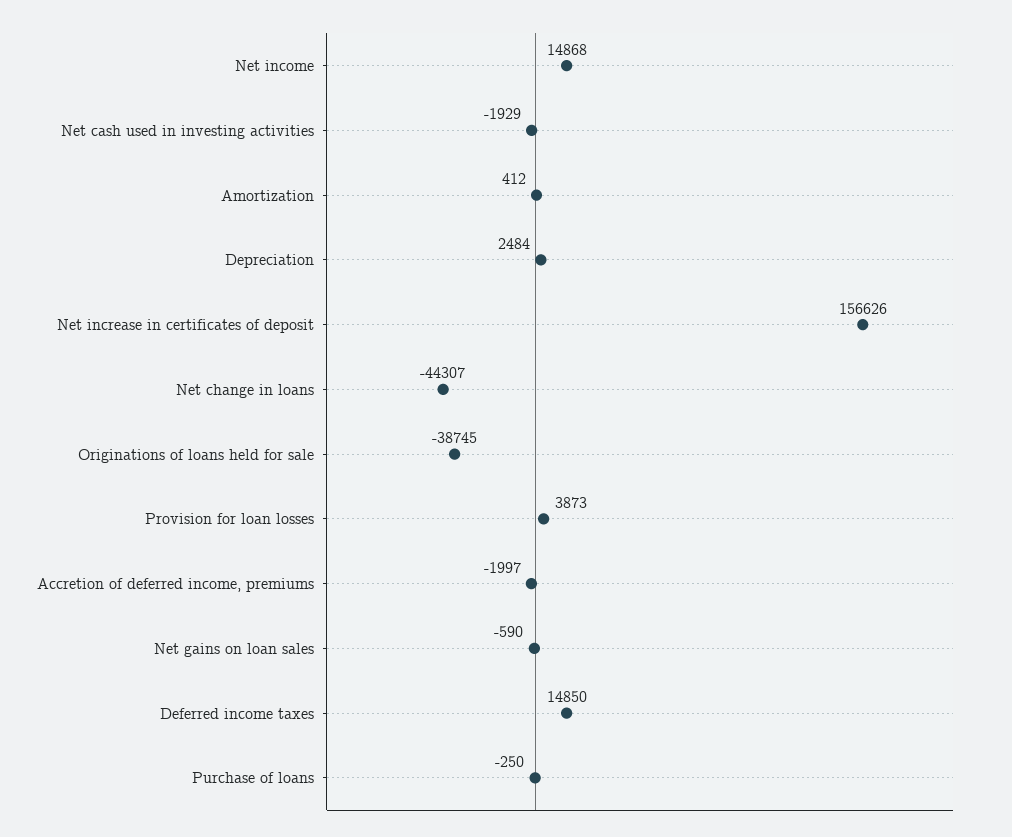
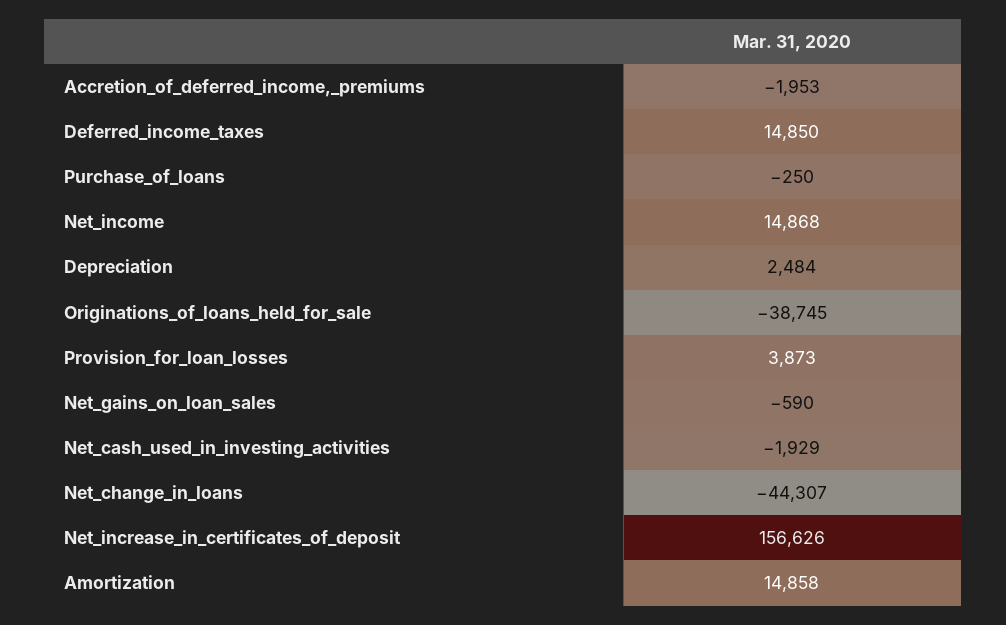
  {
    "Net income": 14868,
    "Net cash used in investing activities": -1929,
-   "Amortization": 412,
+   "Amortization": 14858,
    "Depreciation": 2484,
    "Net increase in certificates of deposit": 156626,
    "Net change in loans": -44307,
    "Originations of loans held for sale": -38745,
    "Provision for loan losses": 3873,
-   "Accretion of deferred income, premiums": -1997,
+   "Accretion of deferred income, premiums": -1953,
    "Net gains on loan sales": -590,
    "Deferred income taxes": 14850,
    "Purchase of loans": -250
  }

